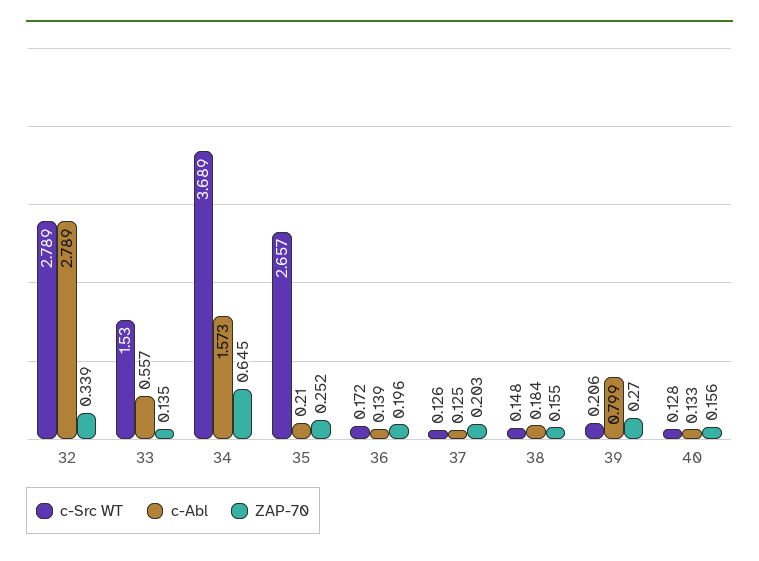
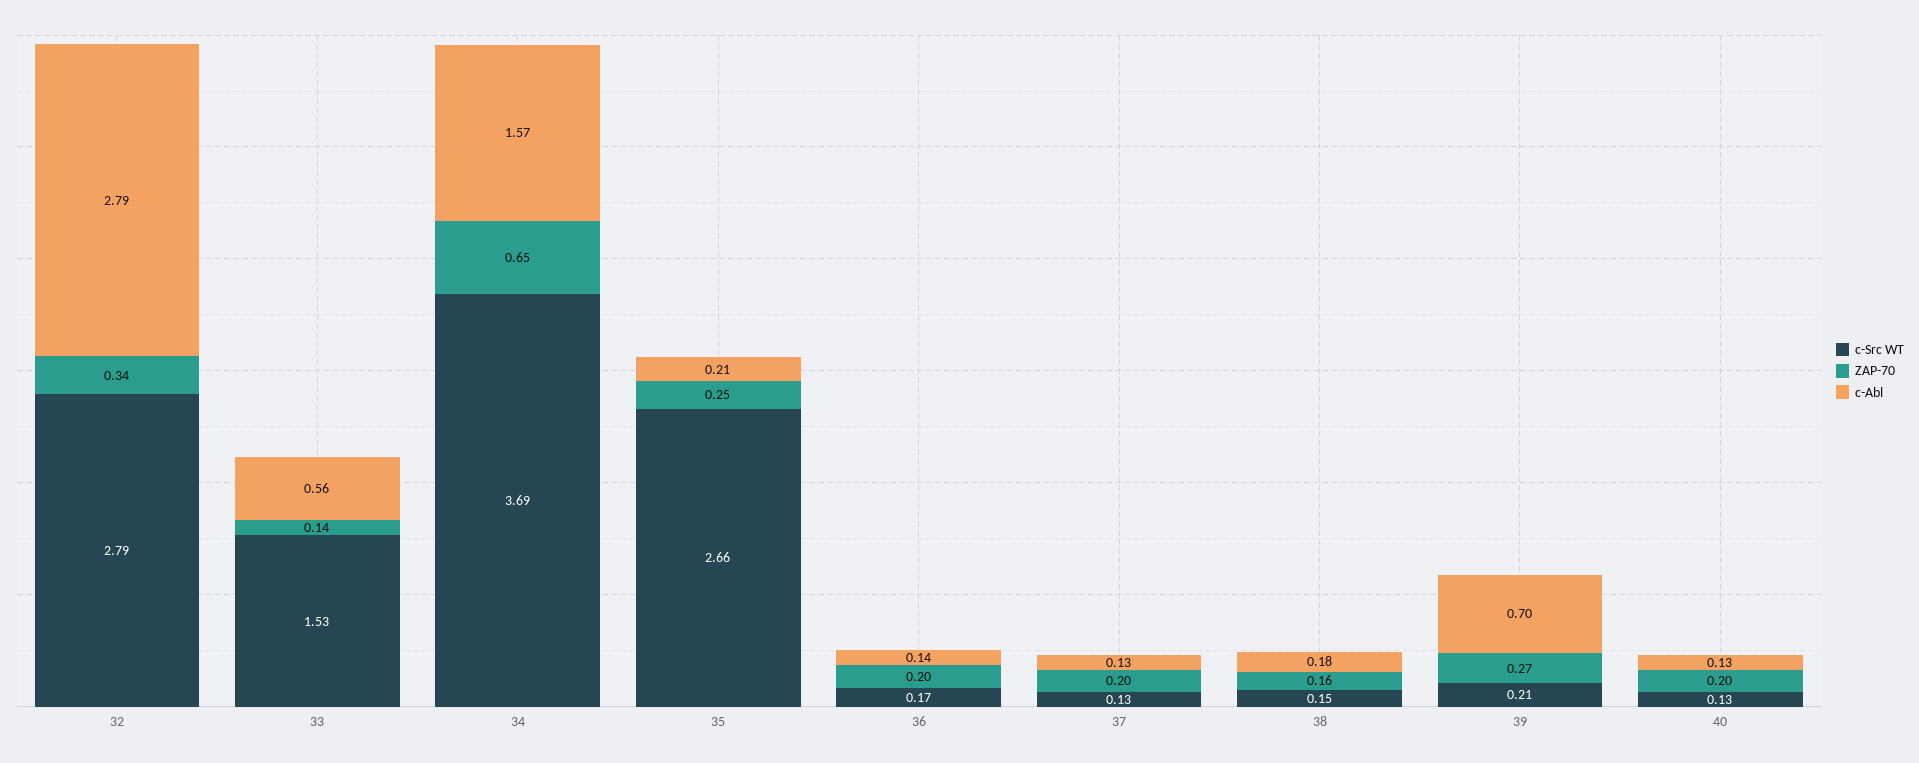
  {
    "c-Src WT": {
      "32": 2.789,
      "33": 1.53,
      "34": 3.689,
      "35": 2.657,
      "36": 0.172,
      "37": 0.126,
      "38": 0.148,
      "39": 0.206,
      "40": 0.128
    },
    "c-Abl": {
      "32": 2.789,
      "33": 0.557,
      "34": 1.573,
      "35": 0.21,
      "36": 0.139,
      "37": 0.125,
      "38": 0.184,
-     "39": 0.799,
+     "39": 0.7,
      "40": 0.133
    },
    "ZAP-70": {
      "32": 0.339,
      "33": 0.135,
      "34": 0.645,
      "35": 0.252,
      "36": 0.196,
      "37": 0.203,
      "38": 0.155,
      "39": 0.27,
-     "40": 0.156
+     "40": 0.2
    }
  }

